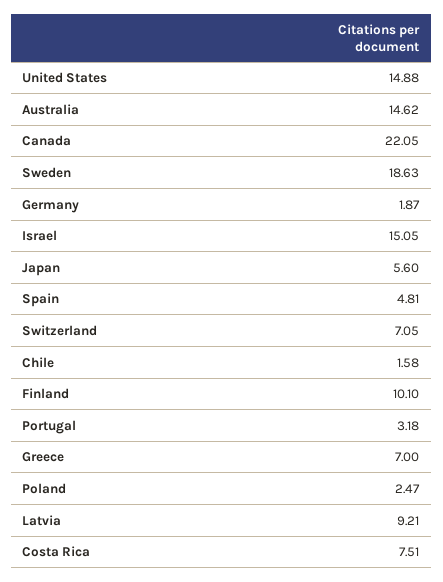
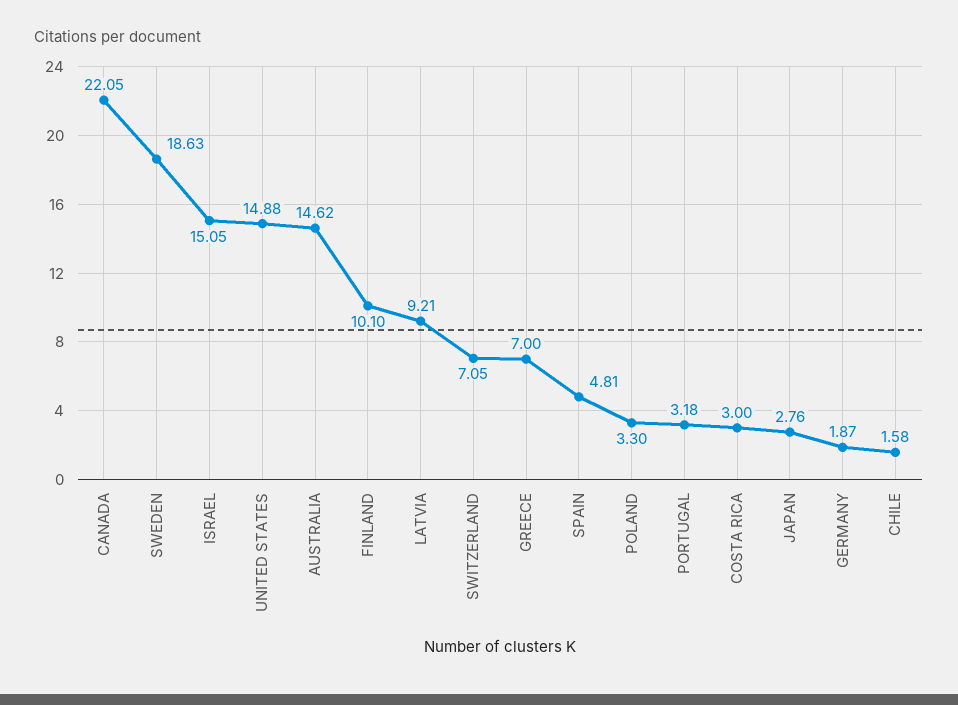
  {
    "United States": 14.88,
    "Australia": 14.62,
    "Canada": 22.05,
    "Sweden": 18.63,
    "Germany": 1.87,
    "Israel": 15.05,
-   "Japan": 5.6,
+   "Japan": 2.76,
    "Spain": 4.81,
    "Switzerland": 7.05,
    "Chile": 1.58,
    "Finland": 10.1,
    "Portugal": 3.18,
    "Greece": 7,
-   "Poland": 2.47,
+   "Poland": 3.3,
    "Latvia": 9.21,
-   "Costa Rica": 7.51
+   "Costa Rica": 3
  }

